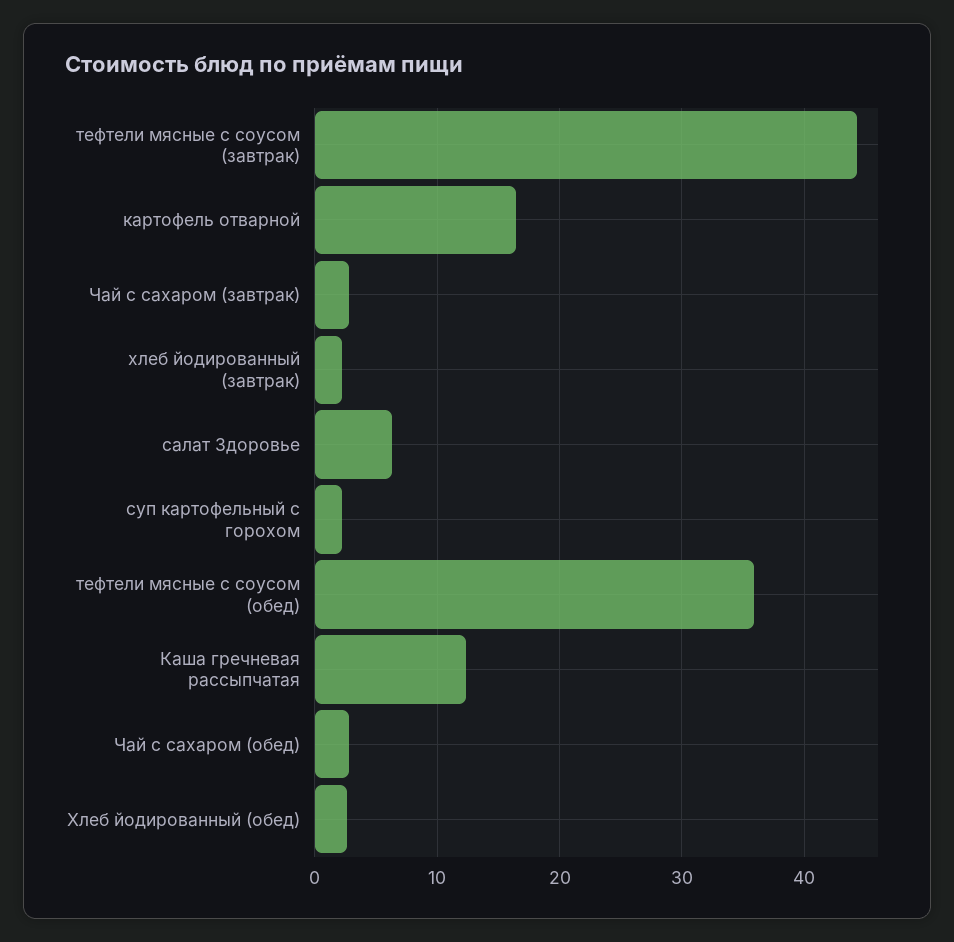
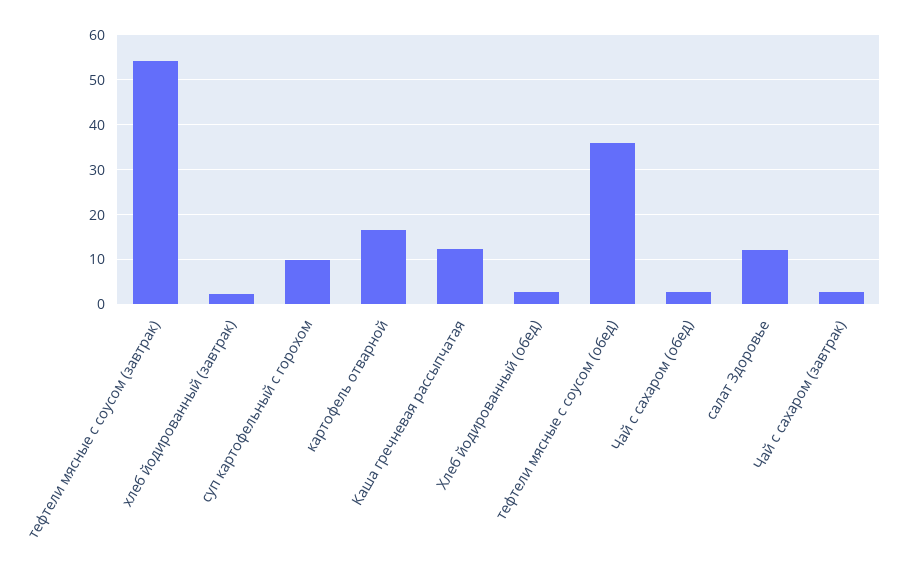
  {
-   "тефтели мясные с соусом (завтрак)": 44,
+   "тефтели мясные с соусом (завтрак)": 54,
    "картофель отварной": 16,
    "Чай с сахаром (завтрак)": 3,
    "хлеб йодированный (завтрак)": 2,
-   "салат Здоровье": 6,
+   "салат Здоровье": 12,
-   "суп картофельный с горохом": 2,
+   "суп картофельный с горохом": 10,
    "тефтели мясные с соусом (обед)": 36,
    "Каша гречневая рассыпчатая": 12,
    "Чай с сахаром (обед)": 3,
    "Хлеб йодированный (обед)": 3
  }

